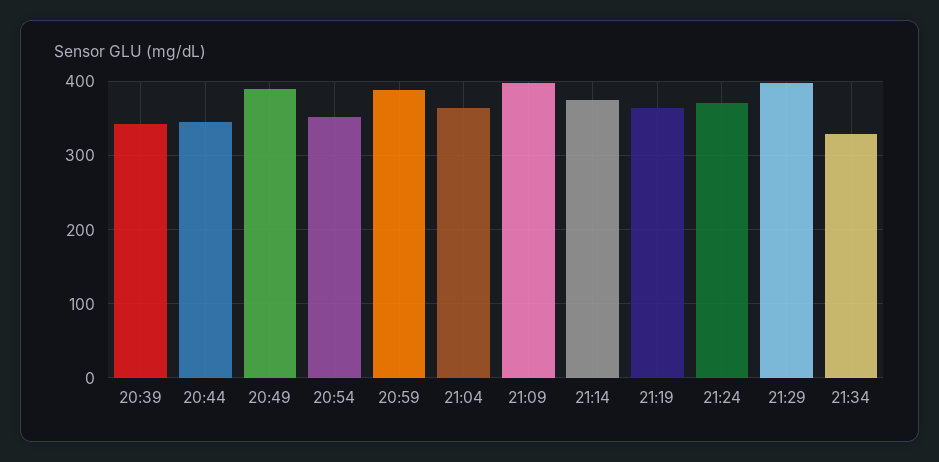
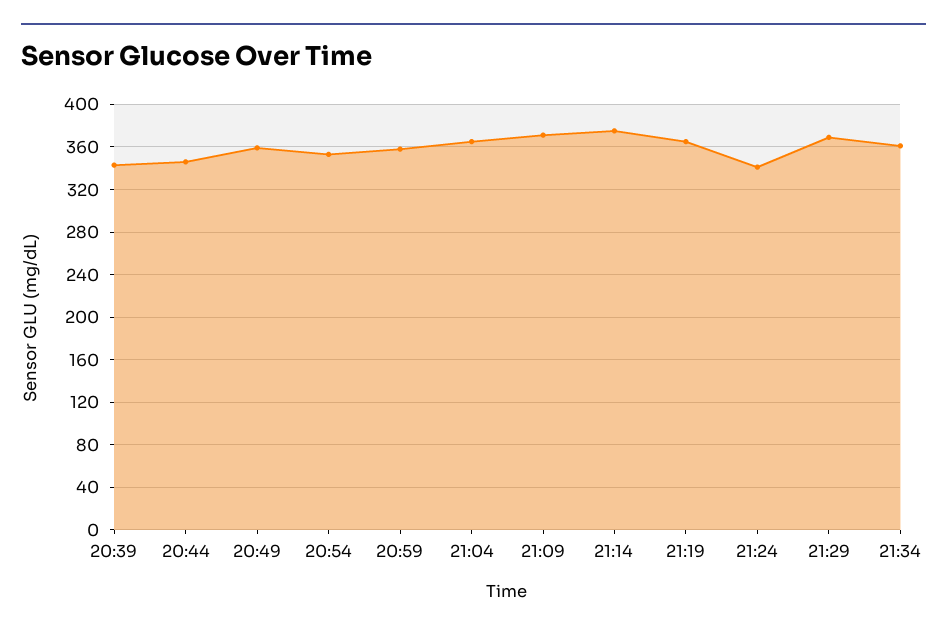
  {
    "20:39": 340,
    "20:44": 350,
-   "20:49": 390,
+   "20:49": 360,
    "20:54": 350,
-   "20:59": 390,
+   "20:59": 360,
    "21:04": 370,
-   "21:09": 400,
+   "21:09": 370,
    "21:14": 380,
    "21:19": 370,
-   "21:24": 370,
+   "21:24": 340,
-   "21:29": 400,
+   "21:29": 370,
-   "21:34": 330
+   "21:34": 360
  }

